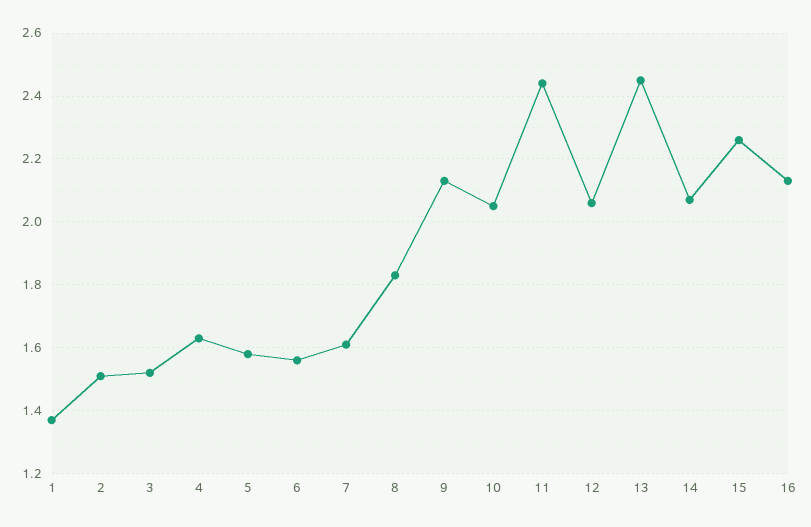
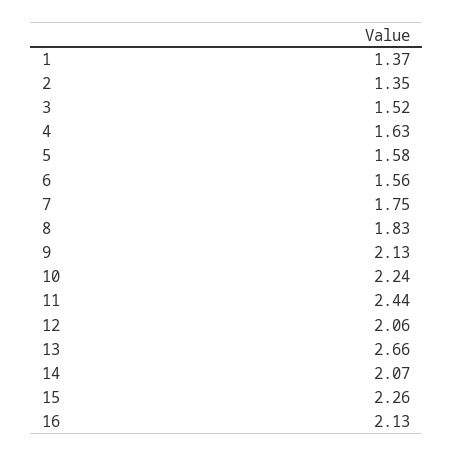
  {
    "1": 1.37,
-   "2": 1.5,
+   "2": 1.35,
    "3": 1.52,
    "4": 1.63,
    "5": 1.58,
    "6": 1.56,
-   "7": 1.6,
+   "7": 1.75,
    "8": 1.83,
    "9": 2.13,
-   "10": 2.05,
+   "10": 2.24,
    "11": 2.44,
    "12": 2.06,
-   "13": 2.45,
+   "13": 2.66,
    "14": 2.07,
    "15": 2.26,
    "16": 2.13
  }

